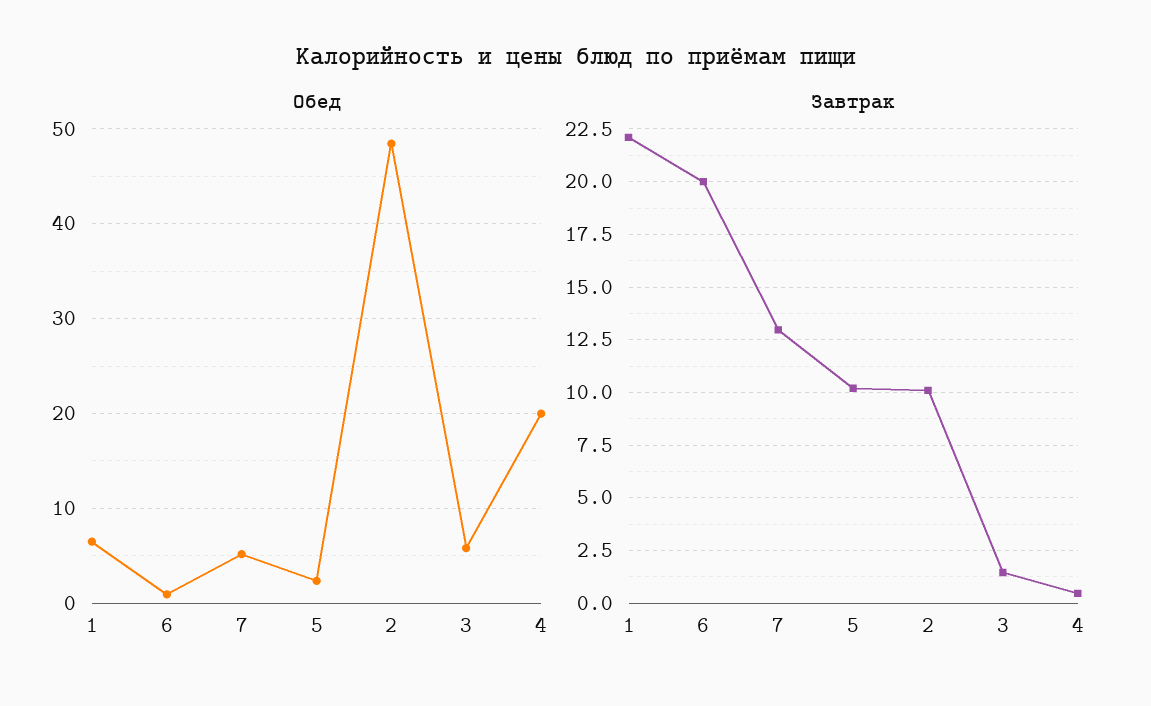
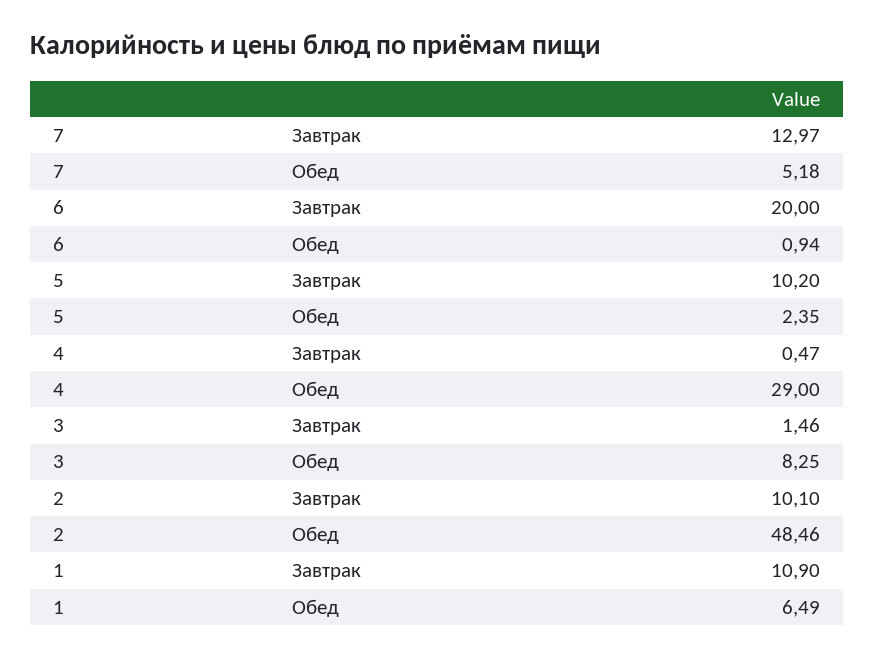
  {
    "Обед": {
      "1": 6.49,
      "6": 0.94,
      "7": 5.18,
      "5": 2.35,
      "2": 48.46,
-     "3": 6,
+     "3": 8.25,
-     "4": 20
+     "4": 29
    },
    "Завтрак": {
-     "1": 22,
+     "1": 10.9,
      "6": 20,
      "7": 12.97,
      "5": 10.2,
      "2": 10.1,
      "3": 1.46,
      "4": 0.47
    }
  }

